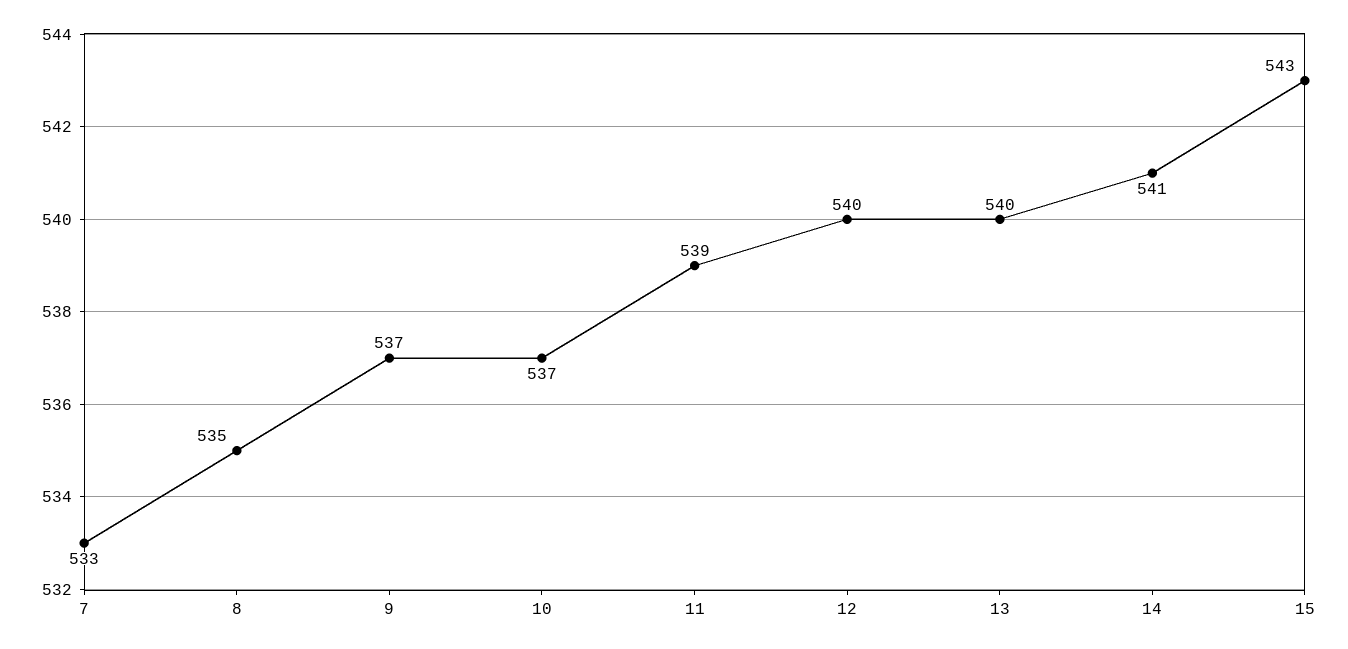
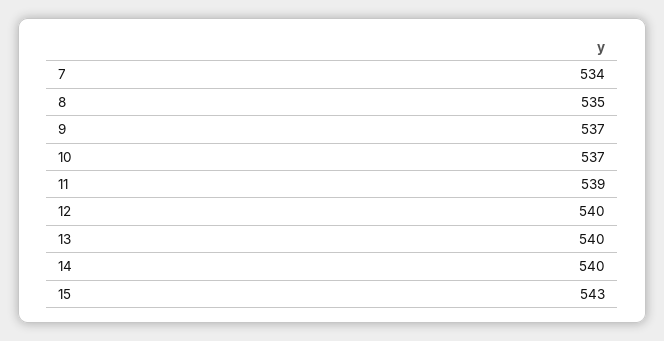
  {
-   "7": 533,
+   "7": 534,
    "8": 535,
    "9": 537,
    "10": 537,
    "11": 539,
    "12": 540,
    "13": 540,
-   "14": 541,
+   "14": 540,
    "15": 543
  }

